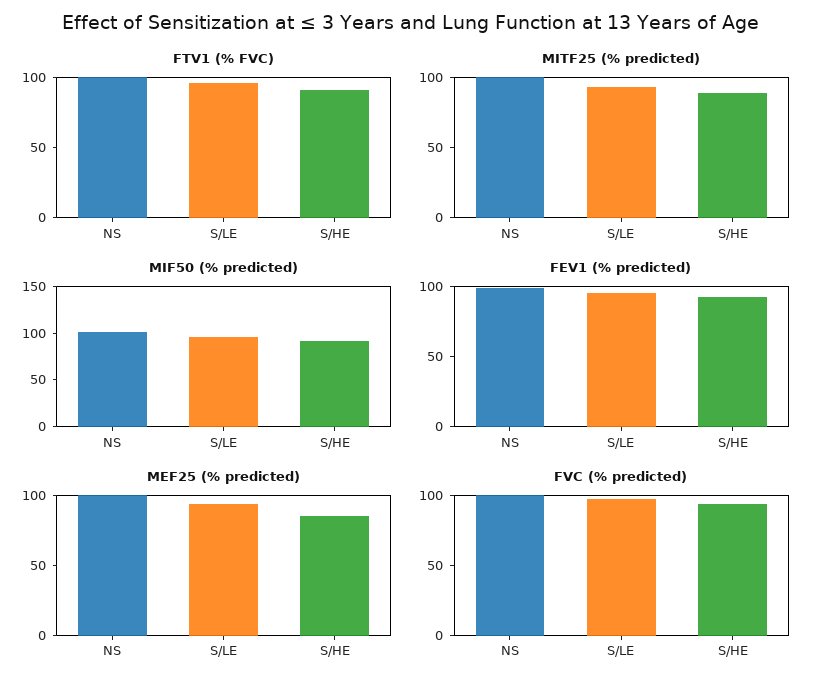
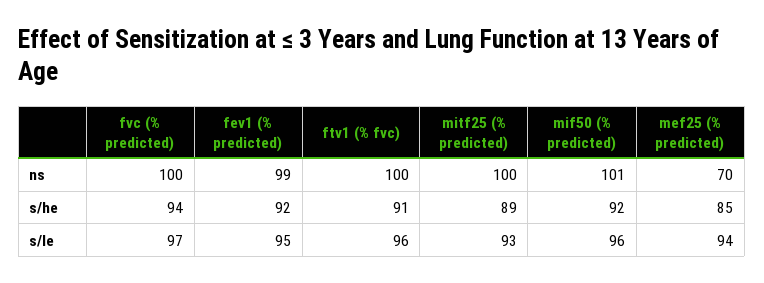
  {
    "FTV1 (% FVC)": {
      "NS": 100,
      "S/LE": 96,
      "S/HE": 91
    },
    "MITF25 (% predicted)": {
      "NS": 100,
      "S/LE": 93,
      "S/HE": 89
    },
    "MIF50 (% predicted)": {
      "NS": 101,
      "S/LE": 96,
      "S/HE": 92
    },
    "FEV1 (% predicted)": {
      "NS": 99,
      "S/LE": 95,
      "S/HE": 92
    },
    "MEF25 (% predicted)": {
-     "NS": 100,
+     "NS": 70,
      "S/LE": 94,
      "S/HE": 85
    },
    "FVC (% predicted)": {
      "NS": 100,
      "S/LE": 97,
      "S/HE": 94
    }
  }

